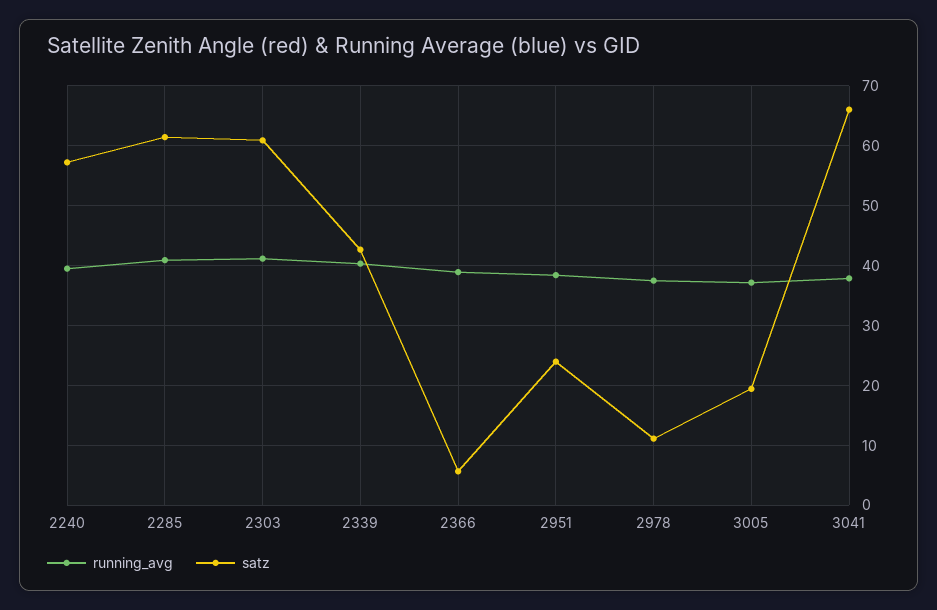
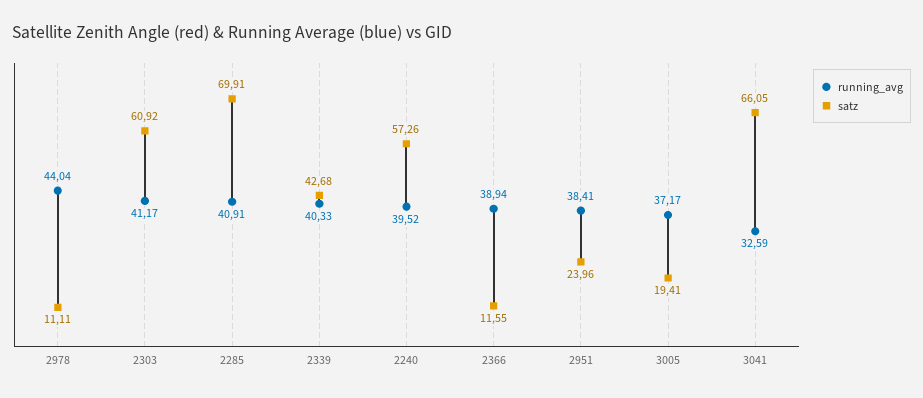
  {
    "running_avg": {
      "2240": 39.52,
      "2285": 40.91,
      "2303": 41.17,
      "2339": 40.33,
      "2366": 38.94,
      "2951": 38.41,
-     "2978": 38,
+     "2978": 44.04,
      "3005": 37.17,
-     "3041": 38
+     "3041": 32.59
    },
    "satz": {
      "2240": 57.26,
-     "2285": 62,
+     "2285": 69.91,
      "2303": 60.92,
      "2339": 42.68,
-     "2366": 6,
+     "2366": 11.55,
      "2951": 23.96,
      "2978": 11.11,
      "3005": 19.41,
      "3041": 66.05
    }
  }

